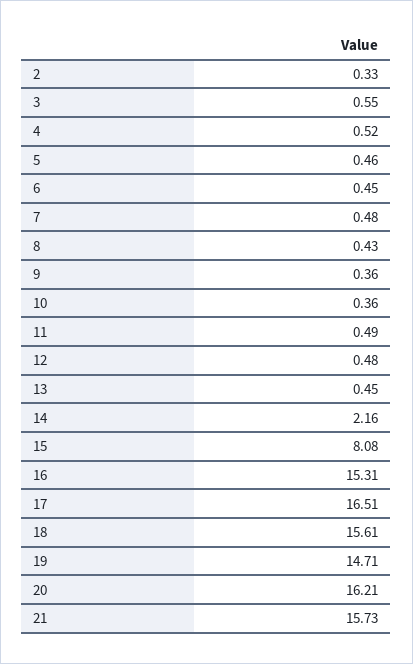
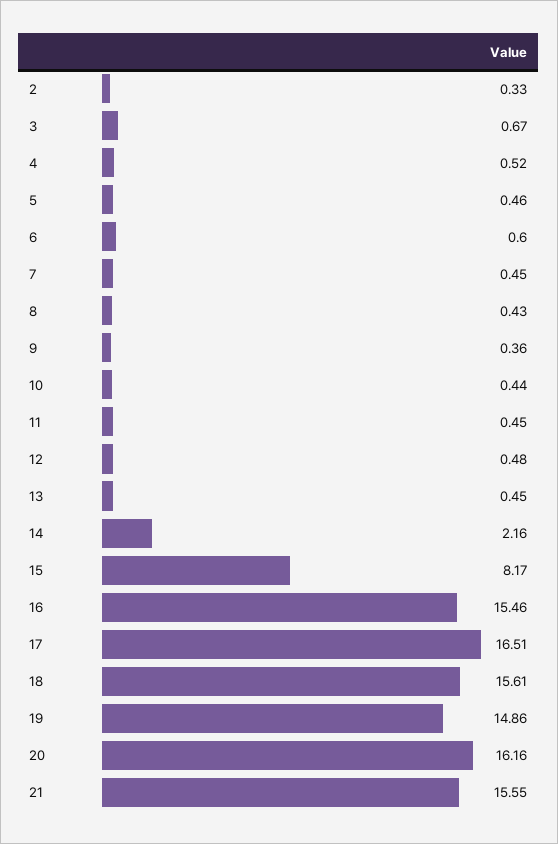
  {
    "2": 0.33,
-   "3": 0.55,
+   "3": 0.67,
    "4": 0.52,
    "5": 0.46,
-   "6": 0.45,
+   "6": 0.6,
-   "7": 0.48,
+   "7": 0.45,
    "8": 0.43,
    "9": 0.36,
-   "10": 0.36,
+   "10": 0.44,
-   "11": 0.49,
+   "11": 0.45,
    "12": 0.48,
    "13": 0.45,
    "14": 2.16,
-   "15": 8.08,
+   "15": 8.17,
-   "16": 15.31,
+   "16": 15.46,
    "17": 16.51,
    "18": 15.61,
-   "19": 14.71,
+   "19": 14.86,
-   "20": 16.21,
+   "20": 16.16,
-   "21": 15.73
+   "21": 15.55
  }

